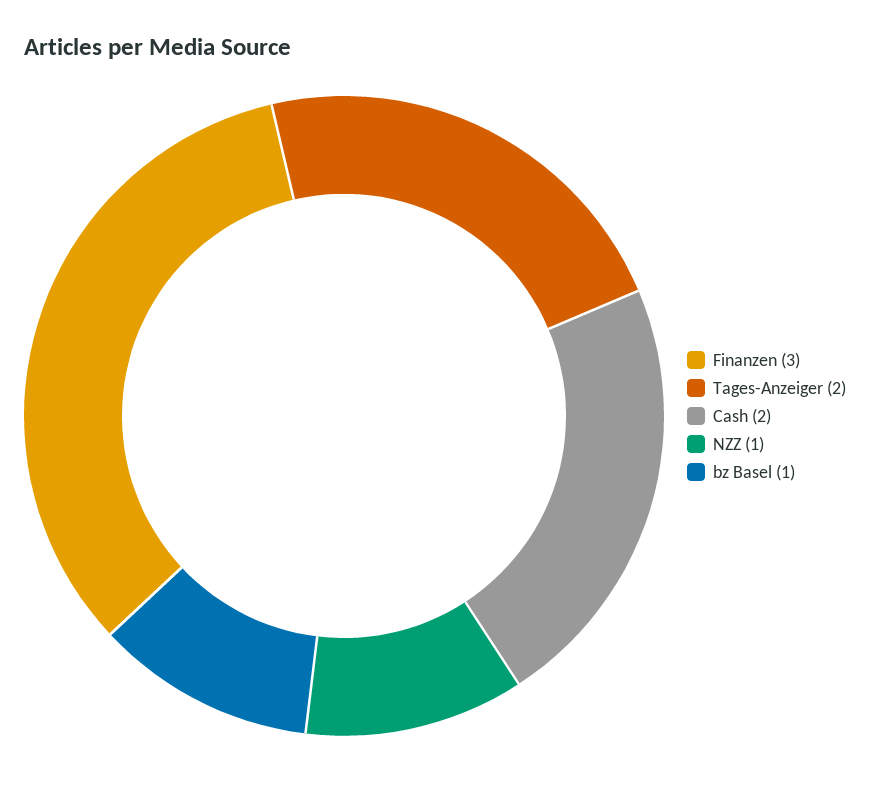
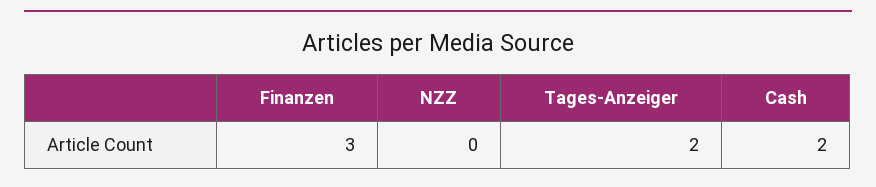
  {
    "Finanzen": 3,
    "Tages-Anzeiger": 2,
    "Cash": 2,
-   "NZZ": 1,
+   "NZZ": 0
-   "bz Basel": 1
  }

